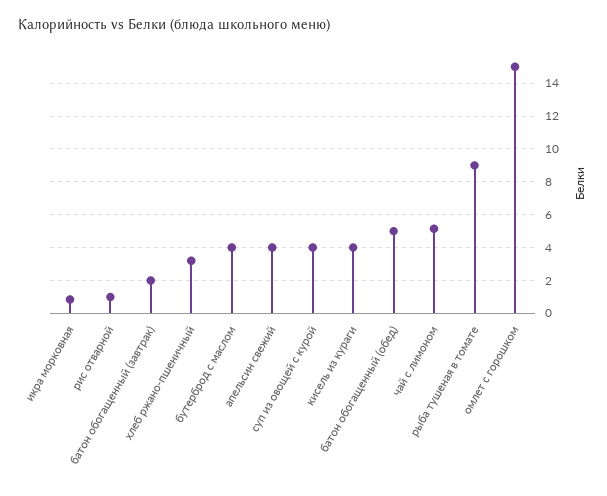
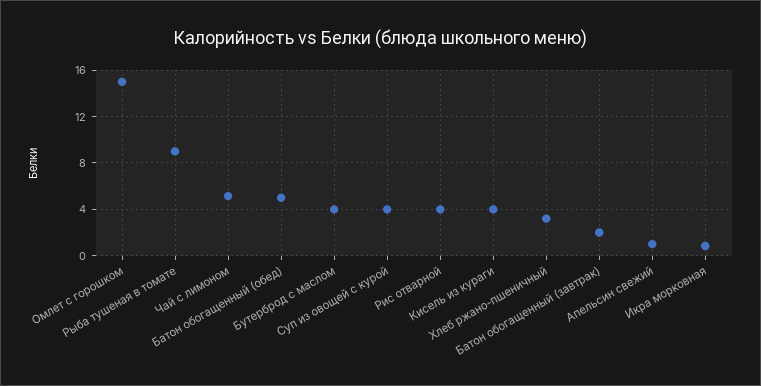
  {
    "икра морковная": 1,
-   "рис отварной": 1,
+   "рис отварной": 4,
    "батон обогащенный (завтрак)": 2,
    "хлеб ржано-пшеничный": 3,
    "бутерброд с маслом": 4,
-   "апельсин свежий": 4,
+   "апельсин свежий": 1,
    "суп из овощей с курой": 4,
    "кисель из кураги": 4,
    "батон обогащенный (обед)": 5,
    "чай с лимоном": 5,
    "рыба тушеная в томате": 9,
    "омлет с горошком": 15
  }

